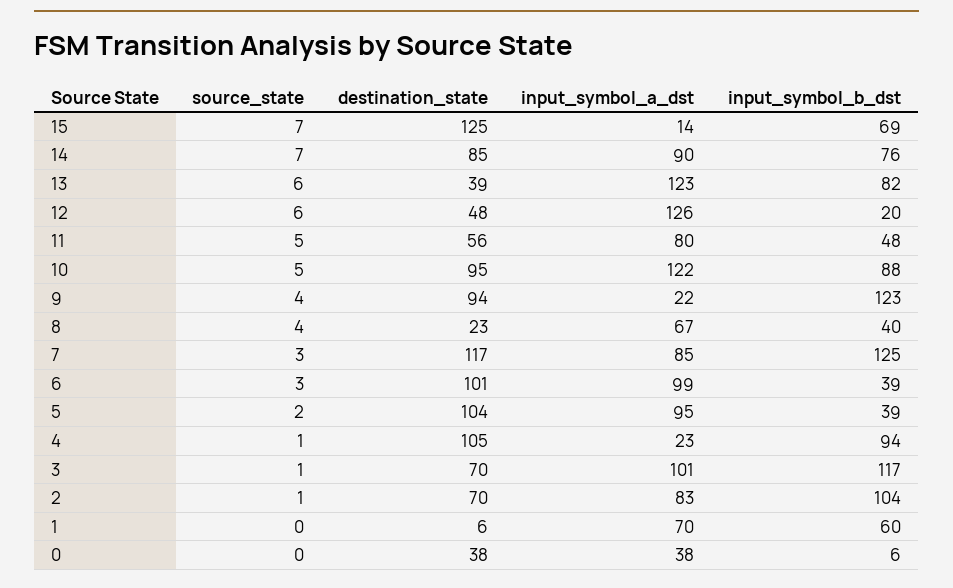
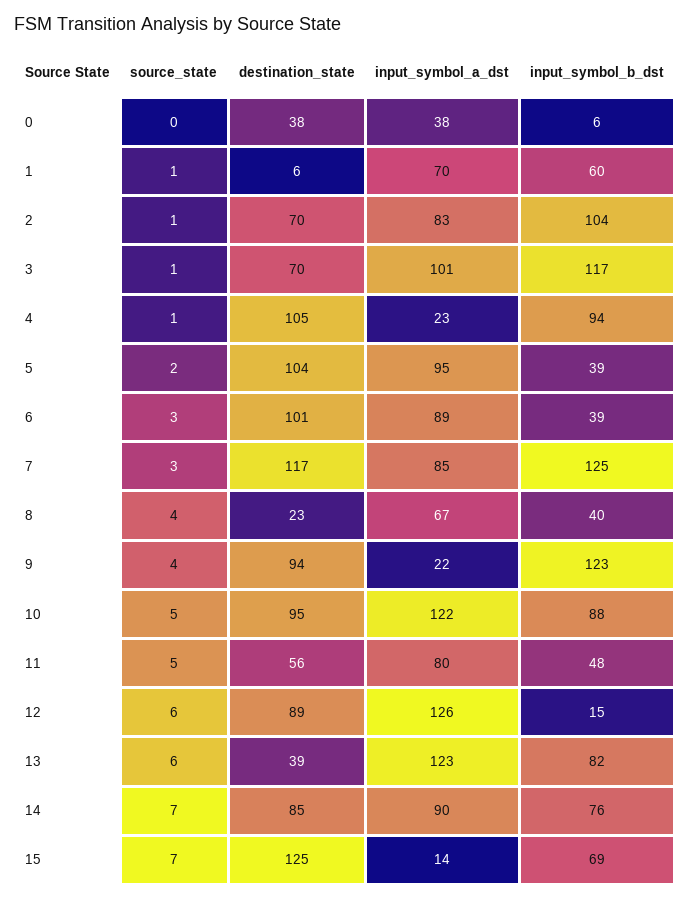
  {
    "source_state": {
      "15": 7,
      "14": 7,
      "13": 6,
      "12": 6,
      "11": 5,
      "10": 5,
      "9": 4,
      "8": 4,
      "7": 3,
      "6": 3,
      "5": 2,
      "4": 1,
      "3": 1,
      "2": 1,
-     "1": 0,
+     "1": 1,
      "0": 0
    },
    "destination_state": {
      "15": 125,
      "14": 85,
      "13": 39,
-     "12": 48,
+     "12": 89,
      "11": 56,
      "10": 95,
      "9": 94,
      "8": 23,
      "7": 117,
      "6": 101,
      "5": 104,
      "4": 105,
      "3": 70,
      "2": 70,
      "1": 6,
      "0": 38
    },
    "input_symbol_a_dst": {
      "15": 14,
      "14": 90,
      "13": 123,
      "12": 126,
      "11": 80,
      "10": 122,
      "9": 22,
      "8": 67,
      "7": 85,
-     "6": 99,
+     "6": 89,
      "5": 95,
      "4": 23,
      "3": 101,
      "2": 83,
      "1": 70,
      "0": 38
    },
    "input_symbol_b_dst": {
      "15": 69,
      "14": 76,
      "13": 82,
-     "12": 20,
+     "12": 15,
      "11": 48,
      "10": 88,
      "9": 123,
      "8": 40,
      "7": 125,
      "6": 39,
      "5": 39,
      "4": 94,
      "3": 117,
      "2": 104,
      "1": 60,
      "0": 6
    }
  }

